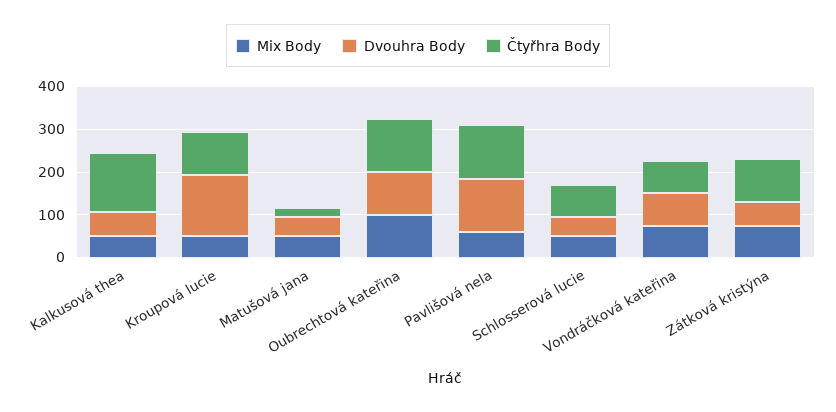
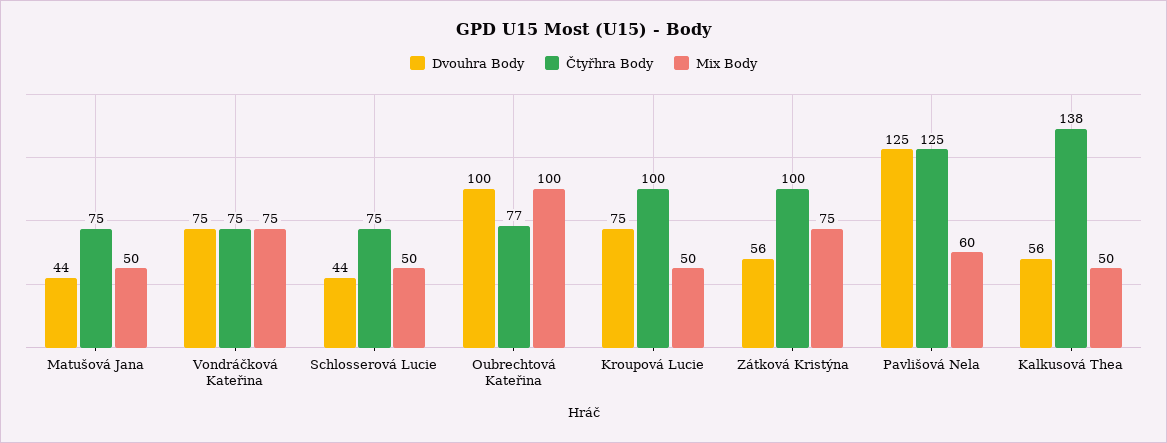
  {
    "Mix Body": {
      "Kalkusová thea": 50,
      "Kroupová lucie": 50,
      "Matušová jana": 50,
      "Oubrechtová kateřina": 100,
      "Pavlišová nela": 60,
      "Schlosserová lucie": 50,
      "Vondráčková kateřina": 75,
      "Zátková kristýna": 75
    },
    "Dvouhra Body": {
      "Kalkusová thea": 56,
-     "Kroupová lucie": 140,
+     "Kroupová lucie": 75,
      "Matušová jana": 44,
      "Oubrechtová kateřina": 100,
      "Pavlišová nela": 125,
      "Schlosserová lucie": 44,
      "Vondráčková kateřina": 75,
      "Zátková kristýna": 56
    },
    "Čtyřhra Body": {
      "Kalkusová thea": 138,
      "Kroupová lucie": 100,
-     "Matušová jana": 20,
+     "Matušová jana": 75,
-     "Oubrechtová kateřina": 120,
+     "Oubrechtová kateřina": 77,
      "Pavlišová nela": 125,
      "Schlosserová lucie": 75,
      "Vondráčková kateřina": 75,
      "Zátková kristýna": 100
    }
  }

